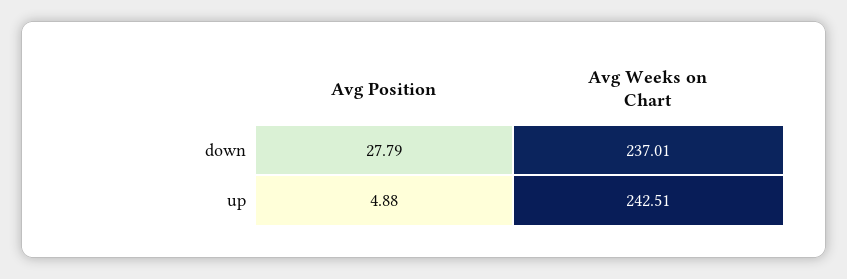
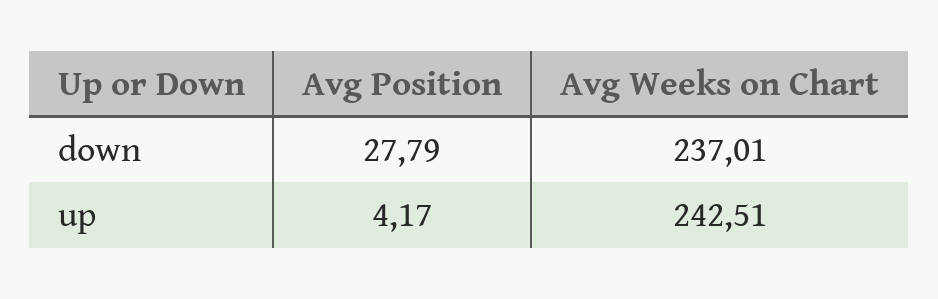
  {
    "Avg Position": {
      "down": 27.79,
-     "up": 4.88
+     "up": 4.17
    },
    "Avg Weeks on Chart": {
      "down": 237.01,
      "up": 242.51
    }
  }

